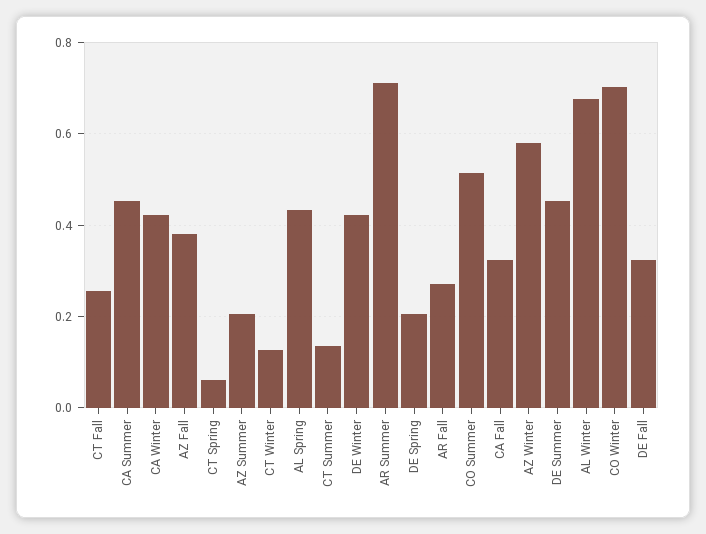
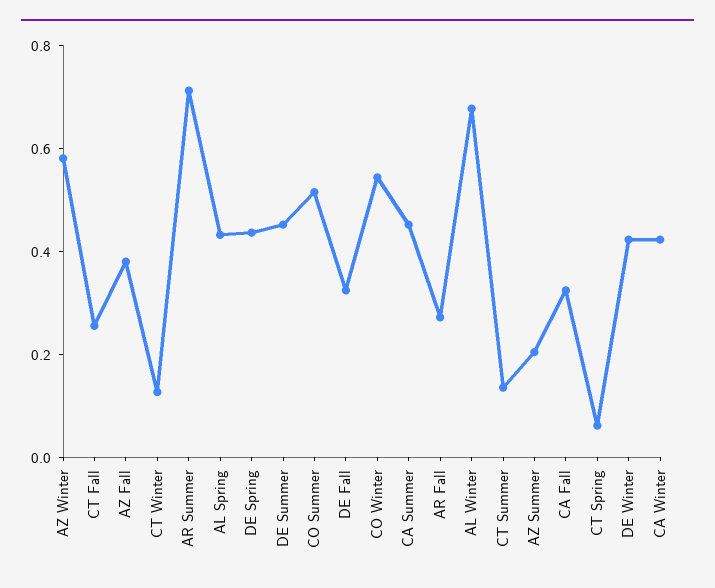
  {
    "CT Fall": 0.26,
    "CA Summer": 0.46,
    "CA Winter": 0.42,
    "AZ Fall": 0.38,
    "CT Spring": 0.06,
    "AZ Summer": 0.2,
    "CT Winter": 0.12,
    "AL Spring": 0.44,
    "CT Summer": 0.14,
    "DE Winter": 0.42,
    "AR Summer": 0.72,
-   "DE Spring": 0.2,
+   "DE Spring": 0.45,
    "AR Fall": 0.28,
    "CO Summer": 0.52,
    "CA Fall": 0.32,
    "AZ Winter": 0.58,
    "DE Summer": 0.46,
    "AL Winter": 0.68,
-   "CO Winter": 0.7,
+   "CO Winter": 0.55,
    "DE Fall": 0.32
  }

